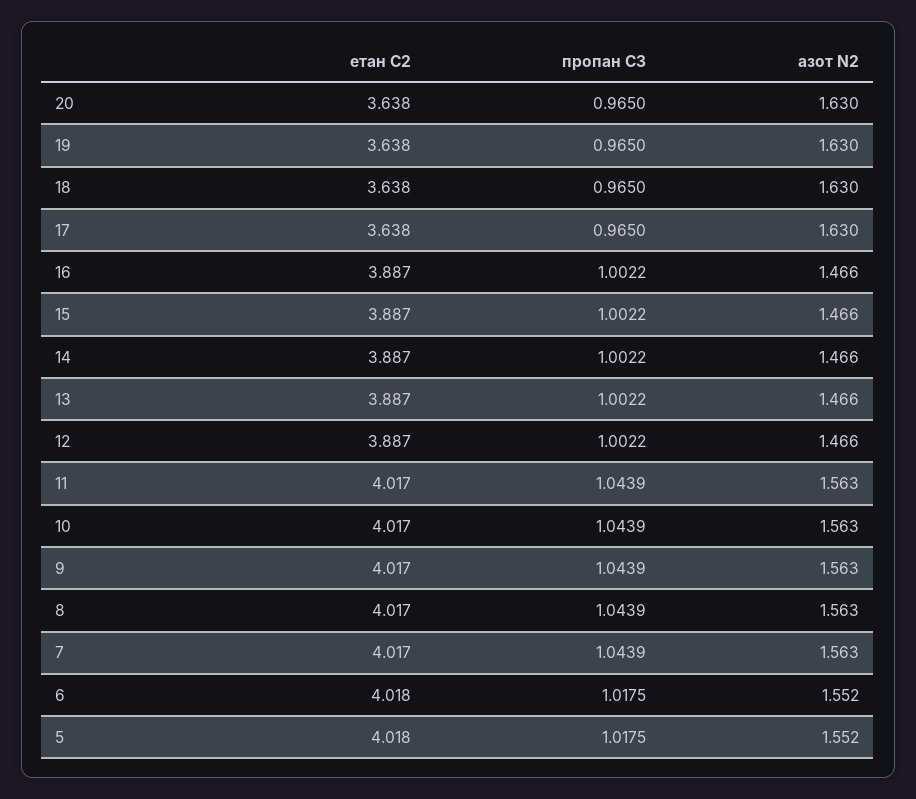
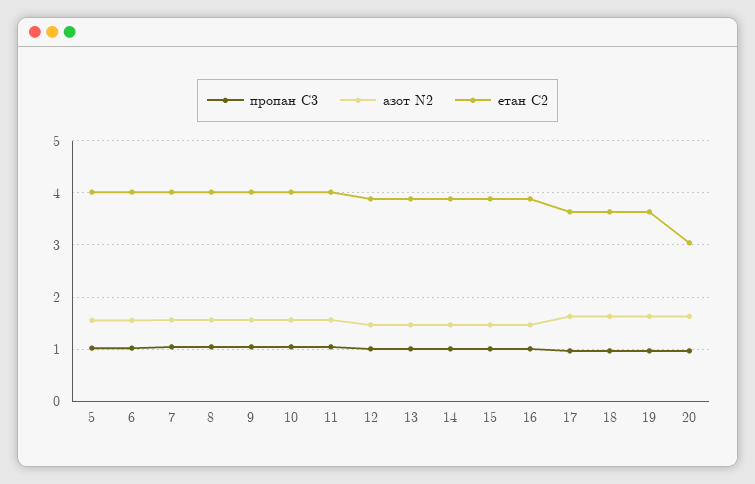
  {
    "етан С2": {
-     "20": 3.638,
+     "20": 3,
      "19": 3.638,
      "18": 3.638,
      "17": 3.638,
      "16": 3.887,
      "15": 3.887,
      "14": 3.887,
      "13": 3.887,
      "12": 3.887,
      "11": 4.017,
      "10": 4.017,
      "9": 4.017,
      "8": 4.017,
      "7": 4.017,
      "6": 4.018,
      "5": 4.018
    },
    "пропан С3": {
      "20": 0.965,
      "19": 0.965,
      "18": 0.965,
      "17": 0.965,
      "16": 1.0022,
      "15": 1.0022,
      "14": 1.0022,
      "13": 1.0022,
      "12": 1.0022,
      "11": 1.0439,
      "10": 1.0439,
      "9": 1.0439,
      "8": 1.0439,
      "7": 1.0439,
      "6": 1.0175,
      "5": 1.0175
    },
    "азот N2": {
      "20": 1.63,
      "19": 1.63,
      "18": 1.63,
      "17": 1.63,
      "16": 1.466,
      "15": 1.466,
      "14": 1.466,
      "13": 1.466,
      "12": 1.466,
      "11": 1.563,
      "10": 1.563,
      "9": 1.563,
      "8": 1.563,
      "7": 1.563,
      "6": 1.552,
      "5": 1.552
    }
  }

